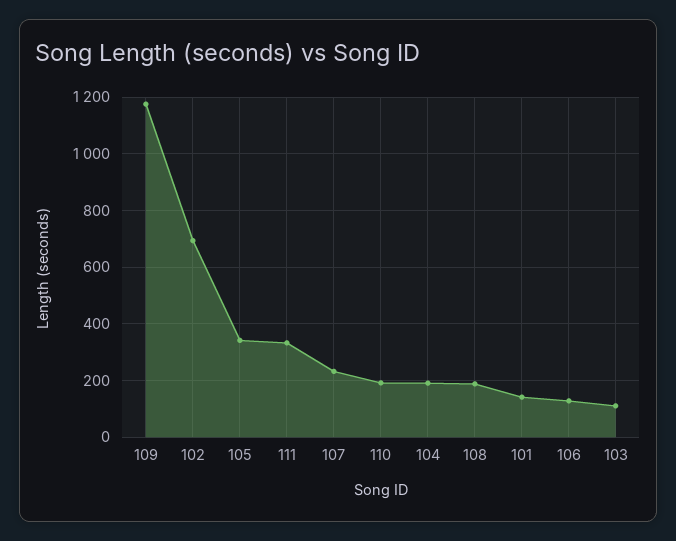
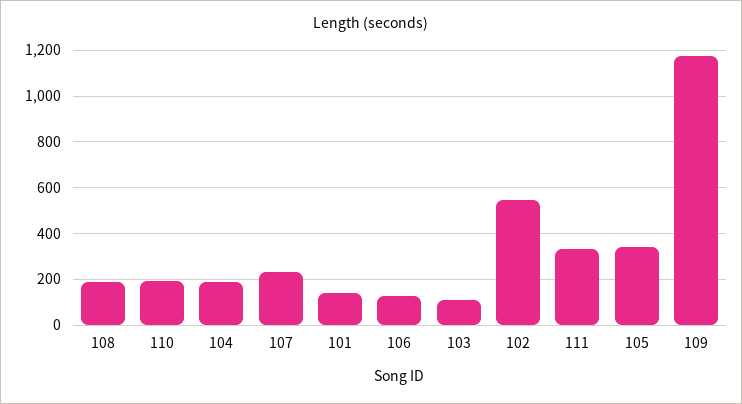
  {
    "109": 1175,
-   "102": 700,
+   "102": 550,
    "105": 350,
    "111": 325,
    "107": 225,
    "110": 200,
    "104": 200,
    "108": 200,
    "101": 150,
    "106": 125,
    "103": 100
  }

